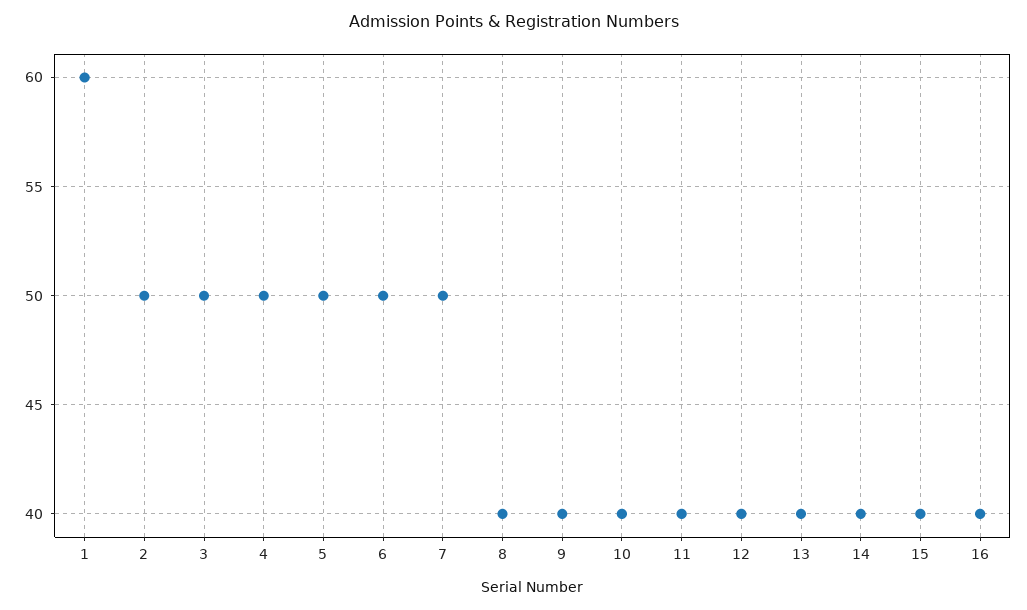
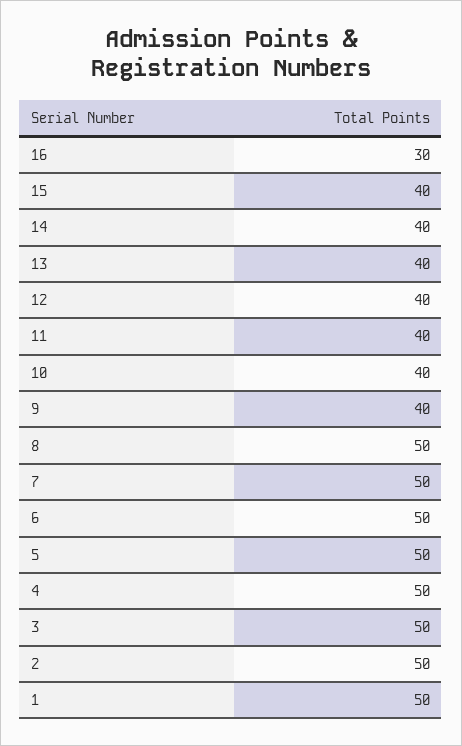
  {
-   "1": 60,
+   "1": 50,
    "2": 50,
    "3": 50,
    "4": 50,
    "5": 50,
    "6": 50,
    "7": 50,
-   "8": 40,
+   "8": 50,
    "9": 40,
    "10": 40,
    "11": 40,
    "12": 40,
    "13": 40,
    "14": 40,
    "15": 40,
-   "16": 40
+   "16": 30
  }

